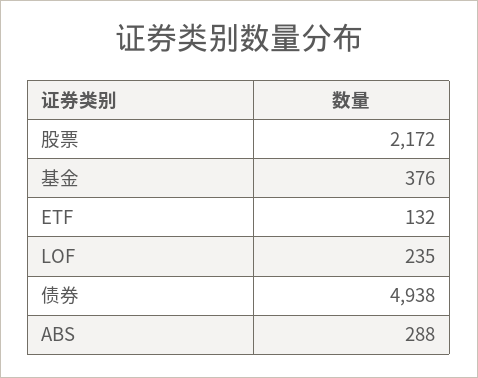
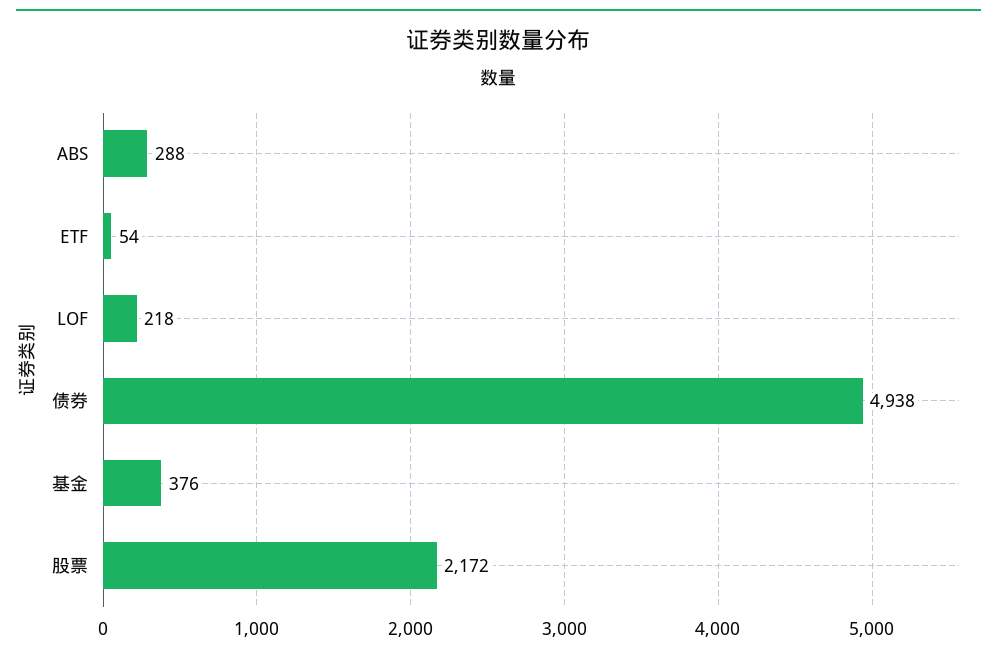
  {
    "股票": 2172,
    "基金": 376,
-   "ETF": 132,
+   "ETF": 54,
-   "LOF": 235,
+   "LOF": 218,
    "债券": 4938,
    "ABS": 288
  }

